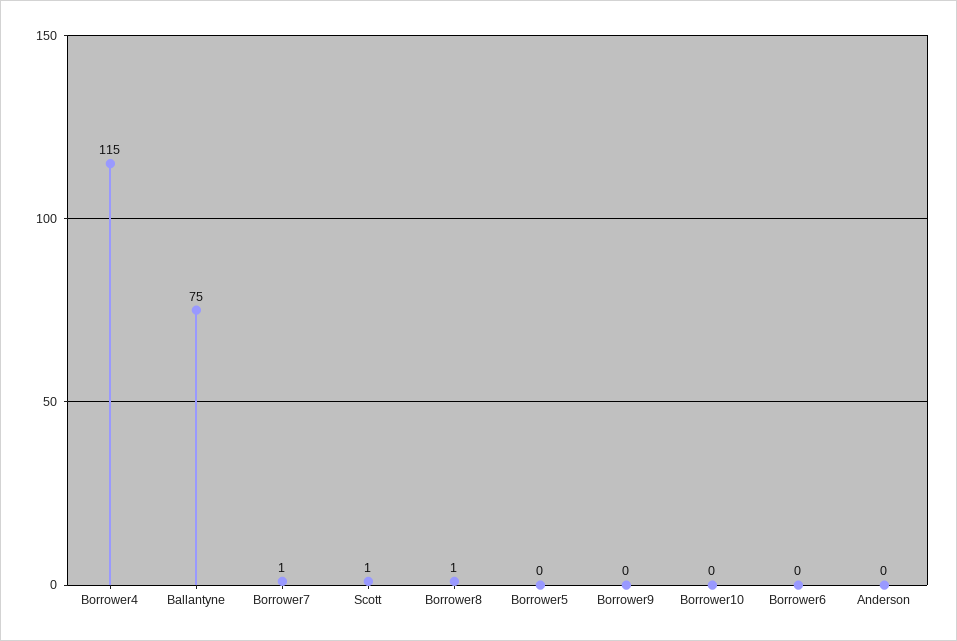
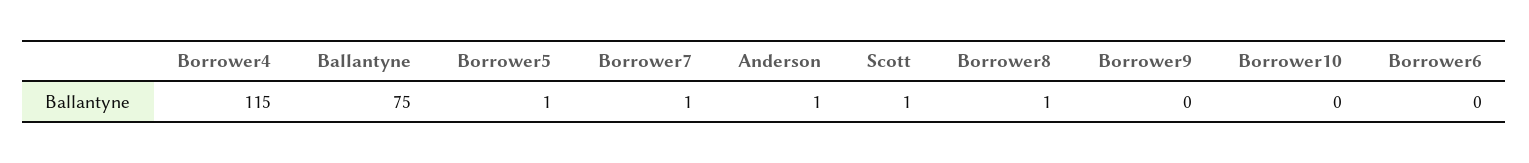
  {
    "Borrower4": 115,
    "Ballantyne": 75,
    "Borrower7": 1,
    "Scott": 1,
    "Borrower8": 1,
-   "Borrower5": 0,
+   "Borrower5": 1,
    "Borrower9": 0,
    "Borrower10": 0,
    "Borrower6": 0,
-   "Anderson": 0
+   "Anderson": 1
  }

